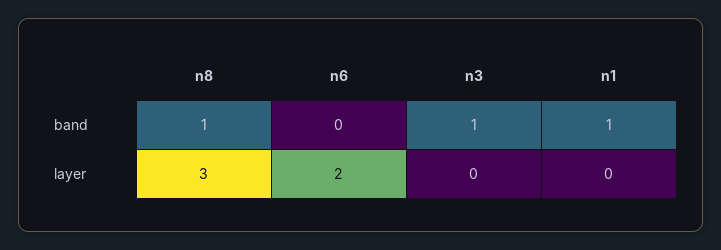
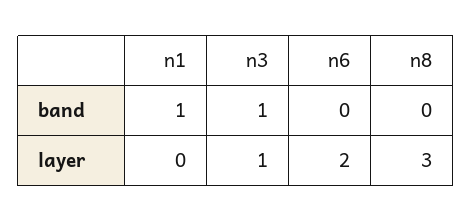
  {
    "n8": {
-     "band": 1,
+     "band": 0,
      "layer": 3
    },
    "n6": {
      "band": 0,
      "layer": 2
    },
    "n3": {
      "band": 1,
-     "layer": 0
+     "layer": 1
    },
    "n1": {
      "band": 1,
      "layer": 0
    }
  }

